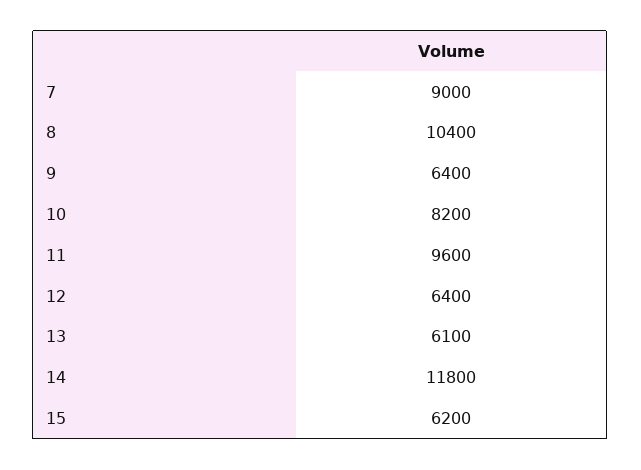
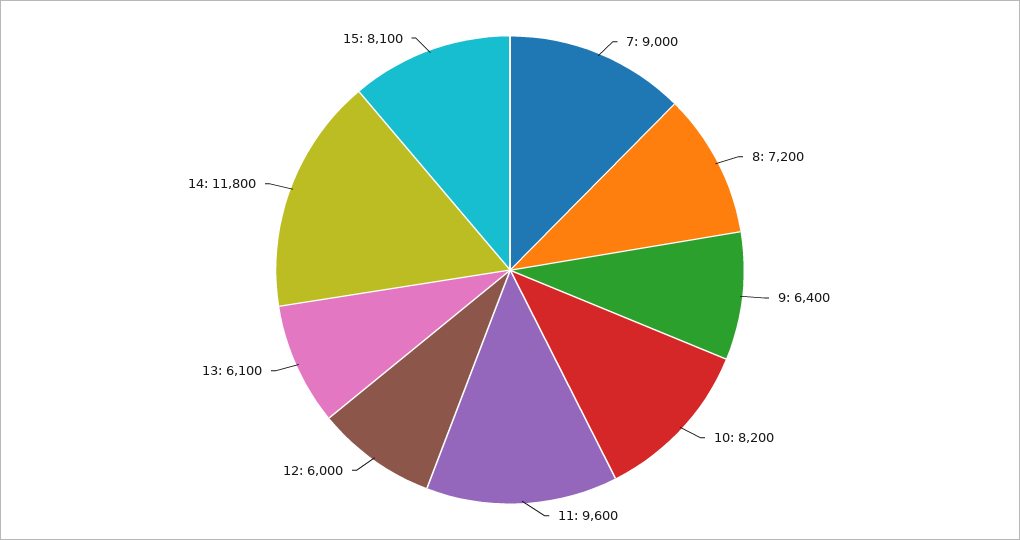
  {
    "7": 9000,
-   "8": 10400,
+   "8": 7200,
    "9": 6400,
    "10": 8200,
    "11": 9600,
-   "12": 6400,
+   "12": 6000,
    "13": 6100,
    "14": 11800,
-   "15": 6200
+   "15": 8100
  }

